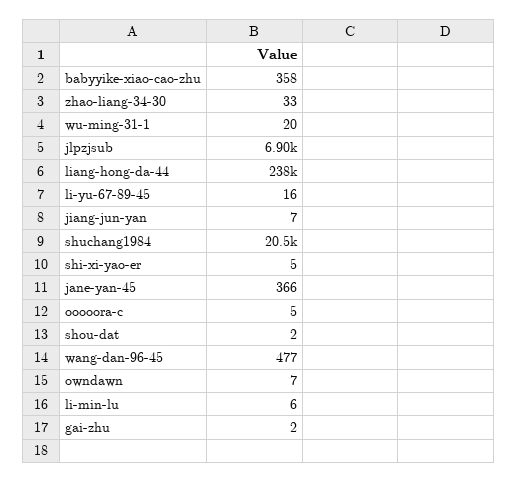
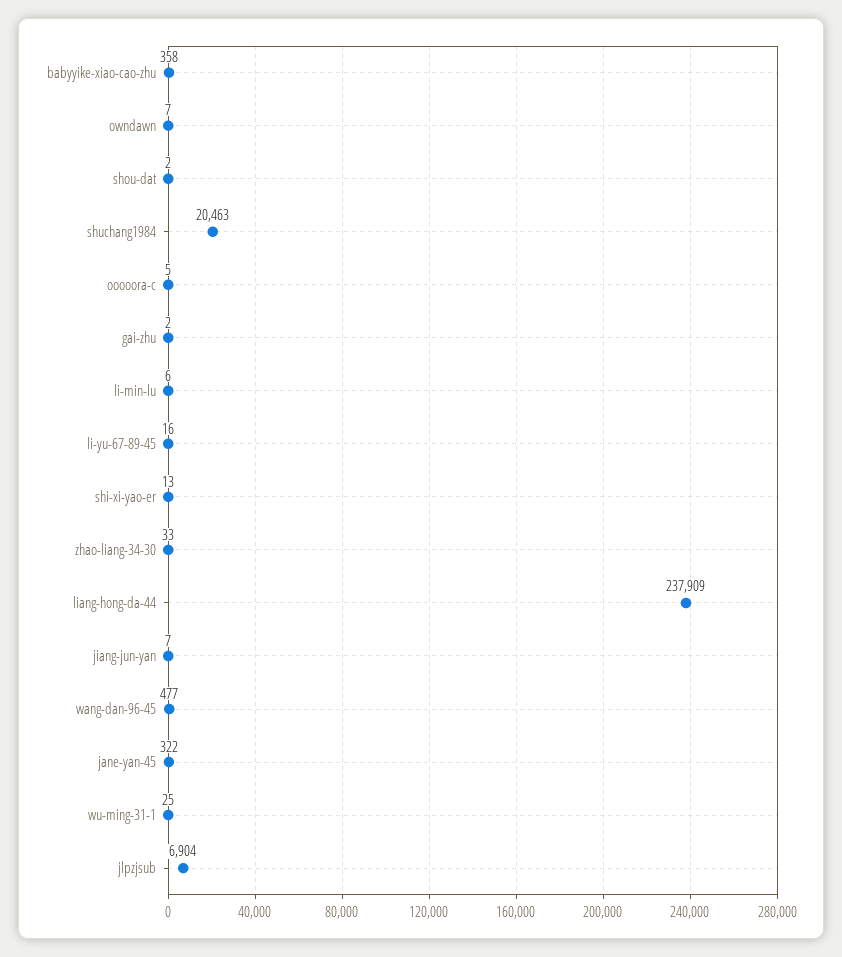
  {
    "babyyike-xiao-cao-zhu": 358,
    "zhao-liang-34-30": 33,
-   "wu-ming-31-1": 20,
+   "wu-ming-31-1": 25,
    "jlpzjsub": 6904,
    "liang-hong-da-44": 237909,
    "li-yu-67-89-45": 16,
    "jiang-jun-yan": 7,
    "shuchang1984": 20463,
-   "shi-xi-yao-er": 5,
+   "shi-xi-yao-er": 13,
-   "jane-yan-45": 366,
+   "jane-yan-45": 322,
    "ooooora-c": 5,
    "shou-dat": 2,
    "wang-dan-96-45": 477,
    "owndawn": 7,
    "li-min-lu": 6,
    "gai-zhu": 2
  }

